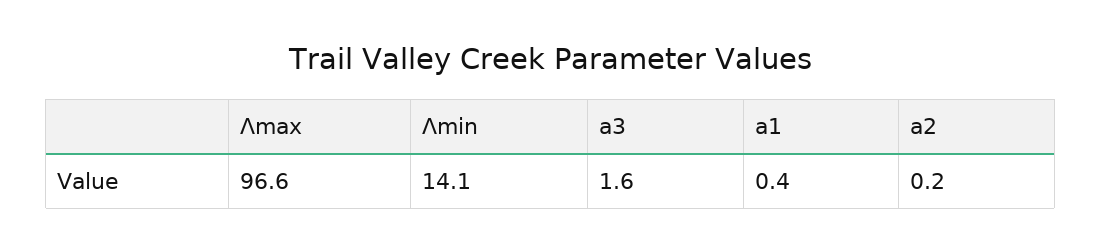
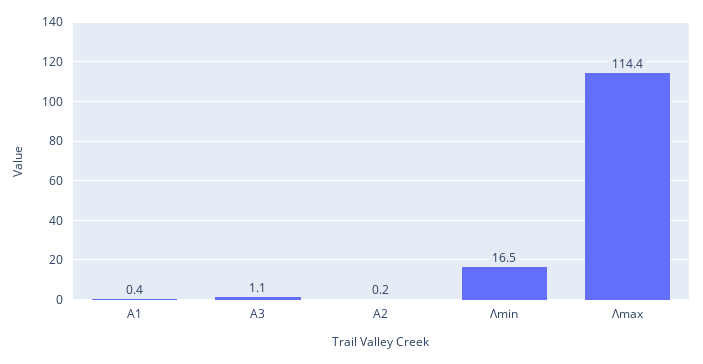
  {
-   "Λmax": 96.6,
+   "Λmax": 114.4,
-   "Λmin": 14.1,
+   "Λmin": 16.5,
-   "a3": 1.6,
+   "a3": 1.1,
    "a1": 0.4,
    "a2": 0.2
  }

